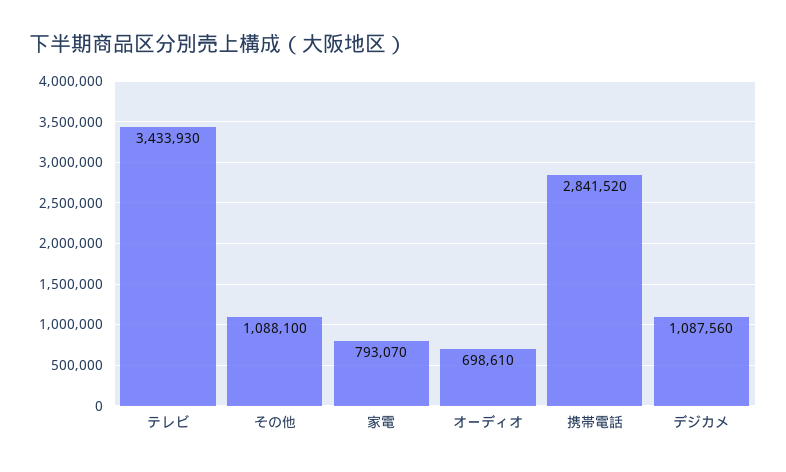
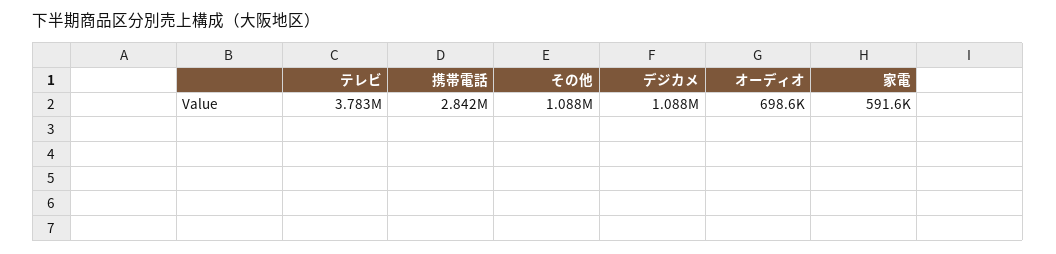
  {
-   "テレビ": 3433930,
+   "テレビ": 3783000,
    "その他": 1088100,
-   "家電": 793070,
+   "家電": 591600,
    "オーディオ": 698610,
    "携帯電話": 2841520,
    "デジカメ": 1087560
  }

